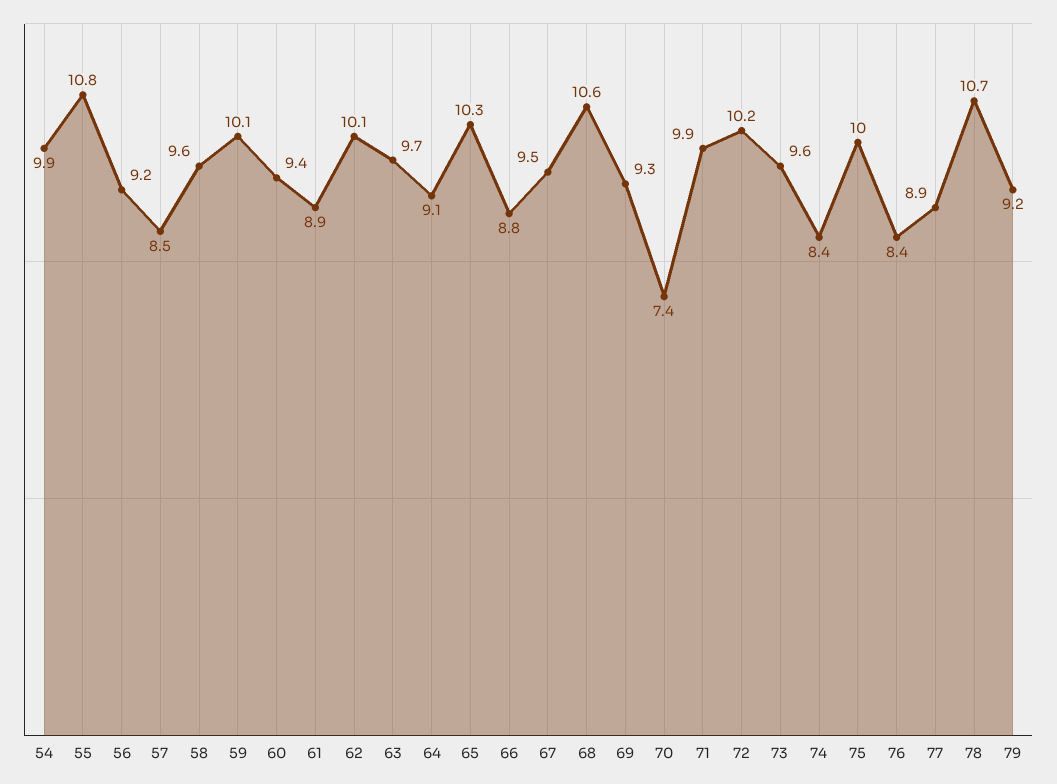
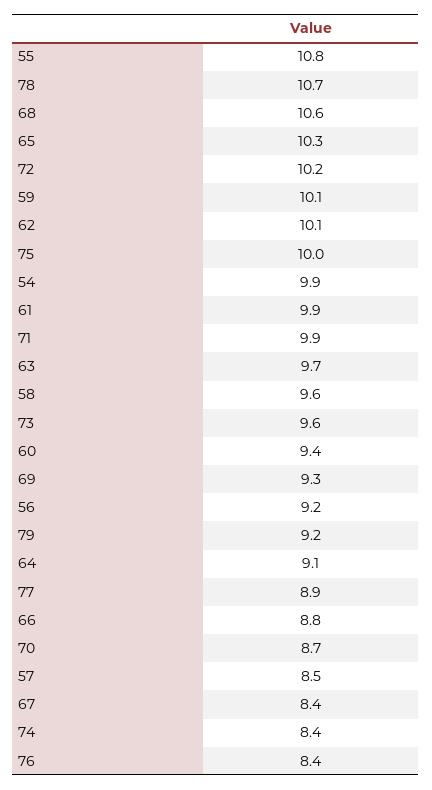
  {
    "54": 9.9,
    "55": 10.8,
    "56": 9.2,
    "57": 8.5,
    "58": 9.6,
    "59": 10.1,
    "60": 9.4,
-   "61": 8.9,
+   "61": 9.9,
    "62": 10.1,
    "63": 9.7,
    "64": 9.1,
    "65": 10.3,
    "66": 8.8,
-   "67": 9.5,
+   "67": 8.4,
    "68": 10.6,
    "69": 9.3,
-   "70": 7.4,
+   "70": 8.7,
    "71": 9.9,
    "72": 10.2,
    "73": 9.6,
    "74": 8.4,
    "75": 10,
    "76": 8.4,
    "77": 8.9,
    "78": 10.7,
    "79": 9.2
  }

